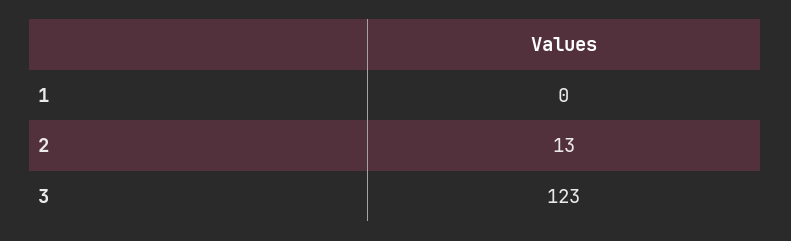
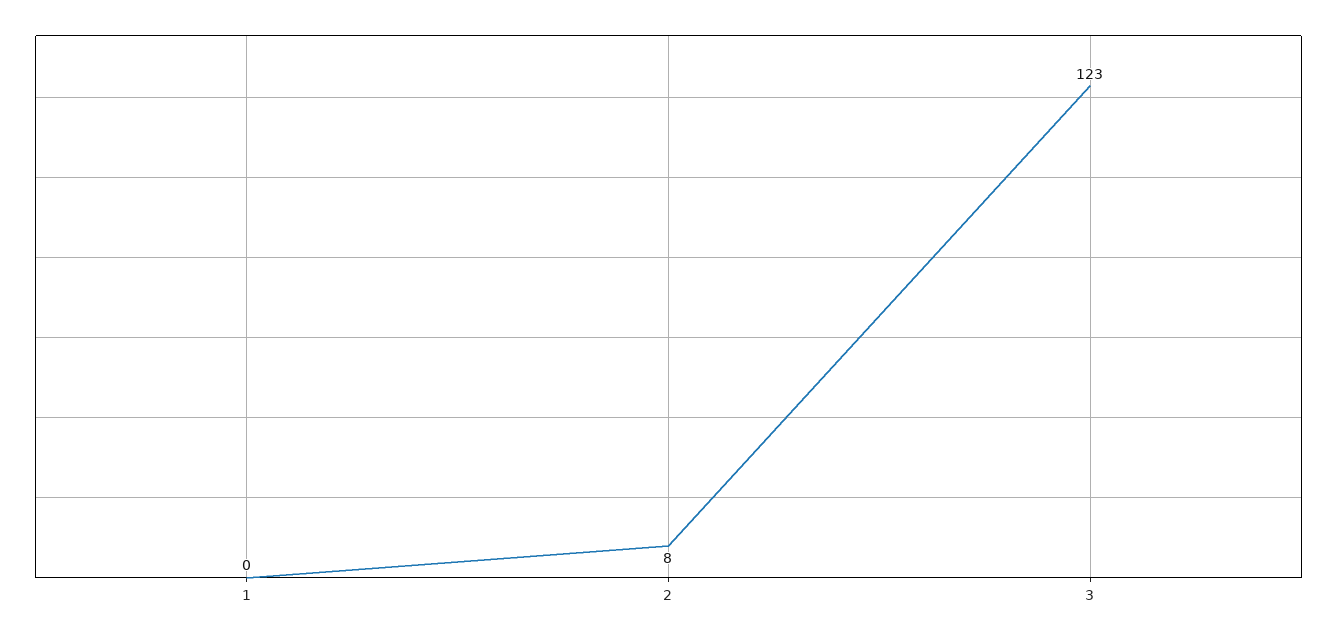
  {
    "1": 0,
-   "2": 13,
+   "2": 8,
    "3": 123
  }

